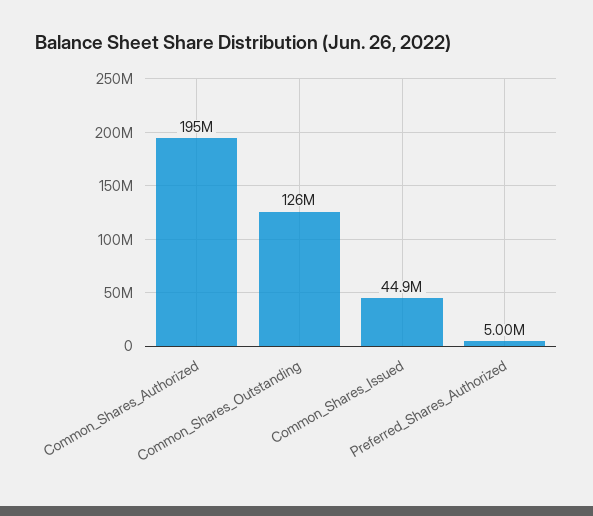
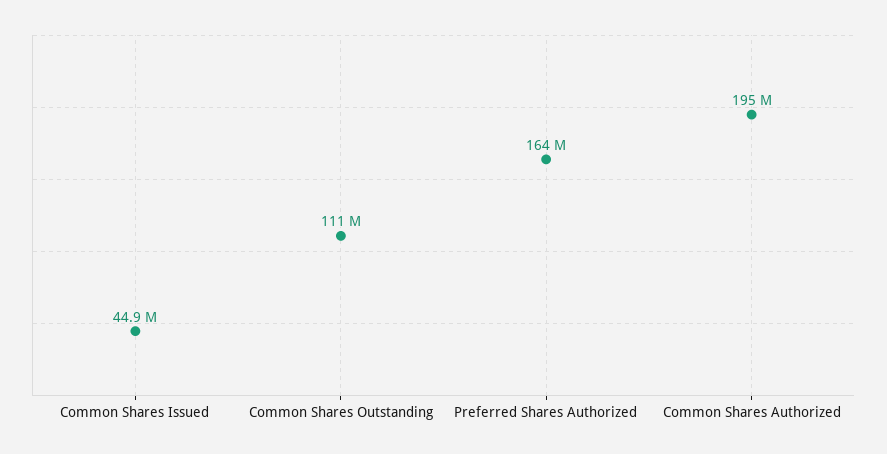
  {
    "Common_Shares_Authorized": 195000000,
-   "Common_Shares_Outstanding": 126000000,
+   "Common_Shares_Outstanding": 111000000,
    "Common_Shares_Issued": 44900000,
-   "Preferred_Shares_Authorized": 5000000
+   "Preferred_Shares_Authorized": 164000000
  }

